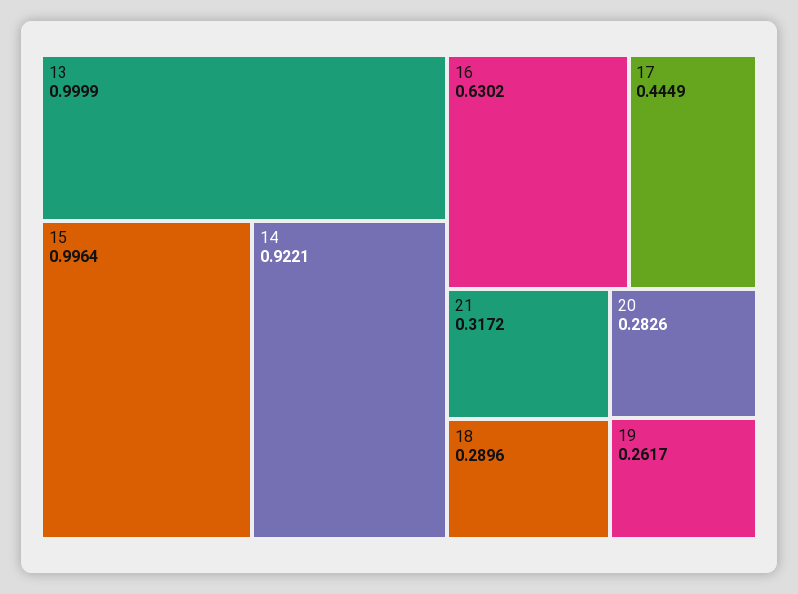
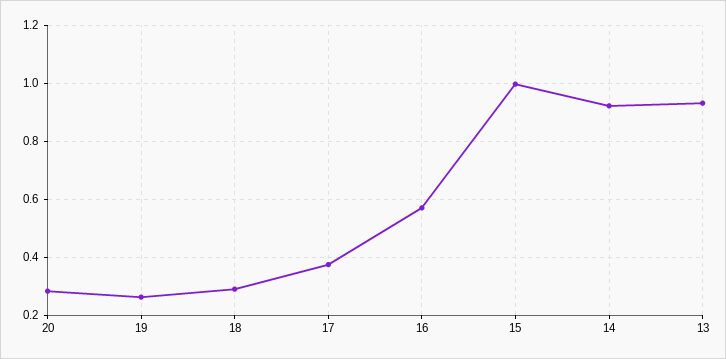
  {
-   "13": 0.9999,
+   "13": 0.925,
    "15": 0.9964,
    "14": 0.9221,
-   "16": 0.6302,
+   "16": 0.575,
-   "17": 0.4449,
+   "17": 0.375,
-   "21": 0.3172,
    "18": 0.2896,
    "20": 0.2826,
    "19": 0.2617
  }

